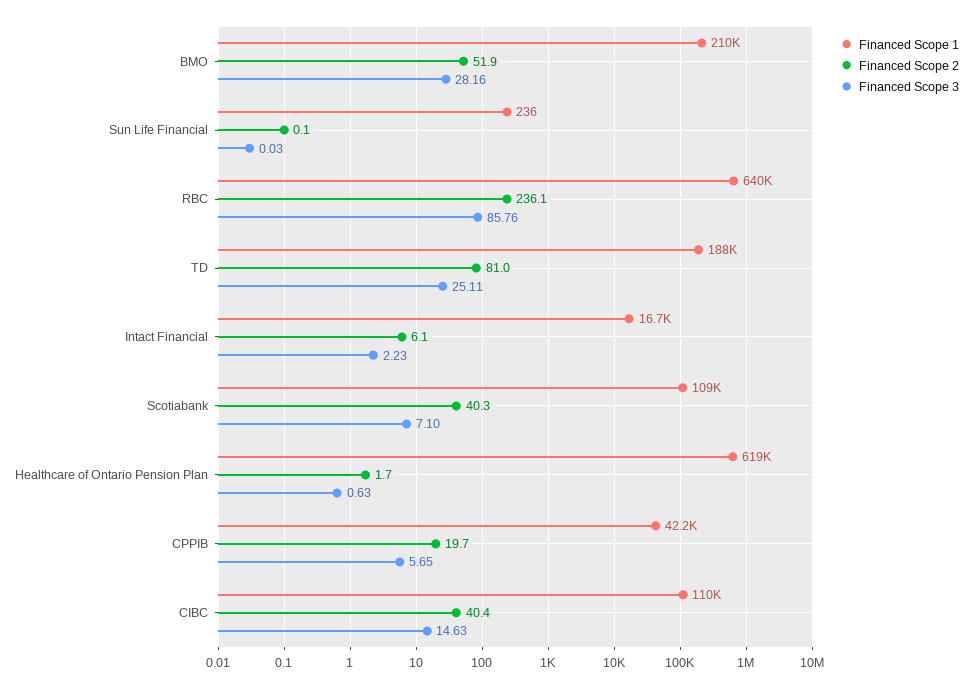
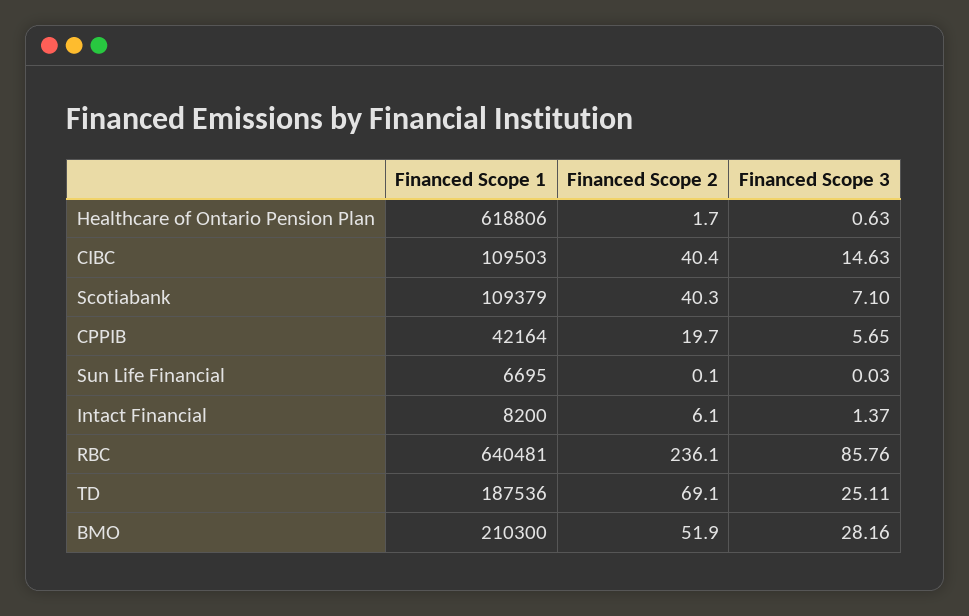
  {
    "Financed Scope 1": {
      "BMO": 210300,
-     "Sun Life Financial": 236,
+     "Sun Life Financial": 6695,
      "RBC": 640481,
      "TD": 187536,
-     "Intact Financial": 16700,
+     "Intact Financial": 8200,
      "Scotiabank": 109379,
      "Healthcare of Ontario Pension Plan": 618806,
      "CPPIB": 42164,
      "CIBC": 109503
    },
    "Financed Scope 2": {
      "BMO": 51.9,
      "Sun Life Financial": 0.1,
      "RBC": 236.1,
-     "TD": 81,
+     "TD": 69.1,
      "Intact Financial": 6.1,
      "Scotiabank": 40.3,
      "Healthcare of Ontario Pension Plan": 1.7,
      "CPPIB": 19.7,
      "CIBC": 40.4
    },
    "Financed Scope 3": {
      "BMO": 28.16,
      "Sun Life Financial": 0.03,
      "RBC": 85.76,
      "TD": 25.11,
-     "Intact Financial": 2.23,
+     "Intact Financial": 1.37,
      "Scotiabank": 7.1,
      "Healthcare of Ontario Pension Plan": 0.63,
      "CPPIB": 5.65,
      "CIBC": 14.63
    }
  }

